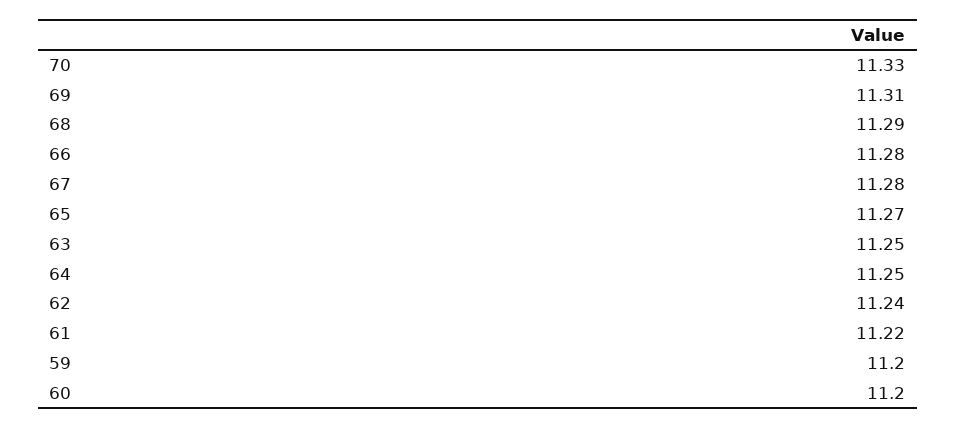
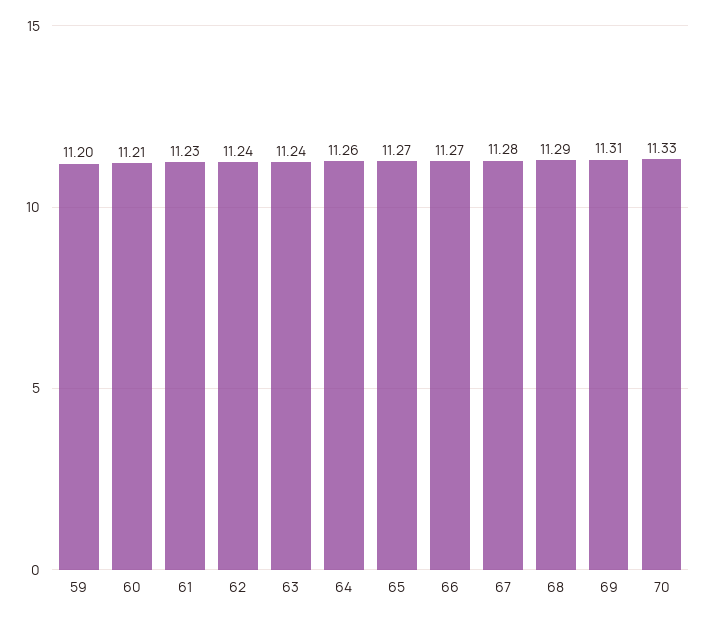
  {
    "70": 11.33,
    "69": 11.31,
    "68": 11.29,
-   "66": 11.28,
+   "66": 11.27,
    "67": 11.28,
    "65": 11.27,
-   "63": 11.25,
+   "63": 11.24,
-   "64": 11.25,
+   "64": 11.26,
    "62": 11.24,
-   "61": 11.22,
+   "61": 11.23,
    "59": 11.2,
-   "60": 11.2
+   "60": 11.21
  }

